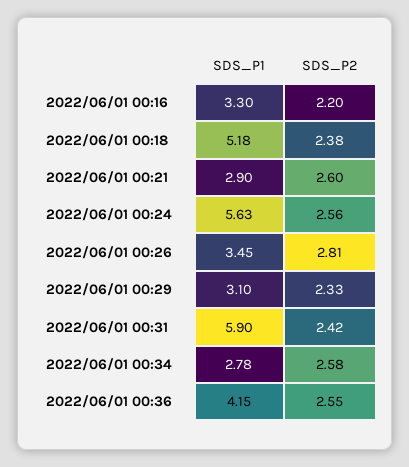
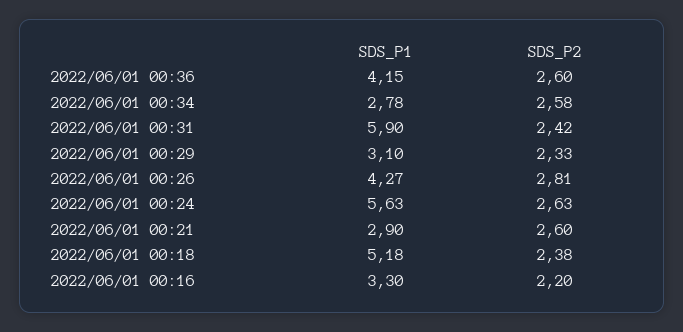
  {
    "SDS_P1": {
      "2022/06/01 00:16": 3.3,
      "2022/06/01 00:18": 5.18,
      "2022/06/01 00:21": 2.9,
      "2022/06/01 00:24": 5.63,
-     "2022/06/01 00:26": 3.45,
+     "2022/06/01 00:26": 4.27,
      "2022/06/01 00:29": 3.1,
      "2022/06/01 00:31": 5.9,
      "2022/06/01 00:34": 2.78,
      "2022/06/01 00:36": 4.15
    },
    "SDS_P2": {
      "2022/06/01 00:16": 2.2,
      "2022/06/01 00:18": 2.38,
      "2022/06/01 00:21": 2.6,
-     "2022/06/01 00:24": 2.56,
+     "2022/06/01 00:24": 2.63,
      "2022/06/01 00:26": 2.81,
      "2022/06/01 00:29": 2.33,
      "2022/06/01 00:31": 2.42,
      "2022/06/01 00:34": 2.58,
-     "2022/06/01 00:36": 2.55
+     "2022/06/01 00:36": 2.6
    }
  }

